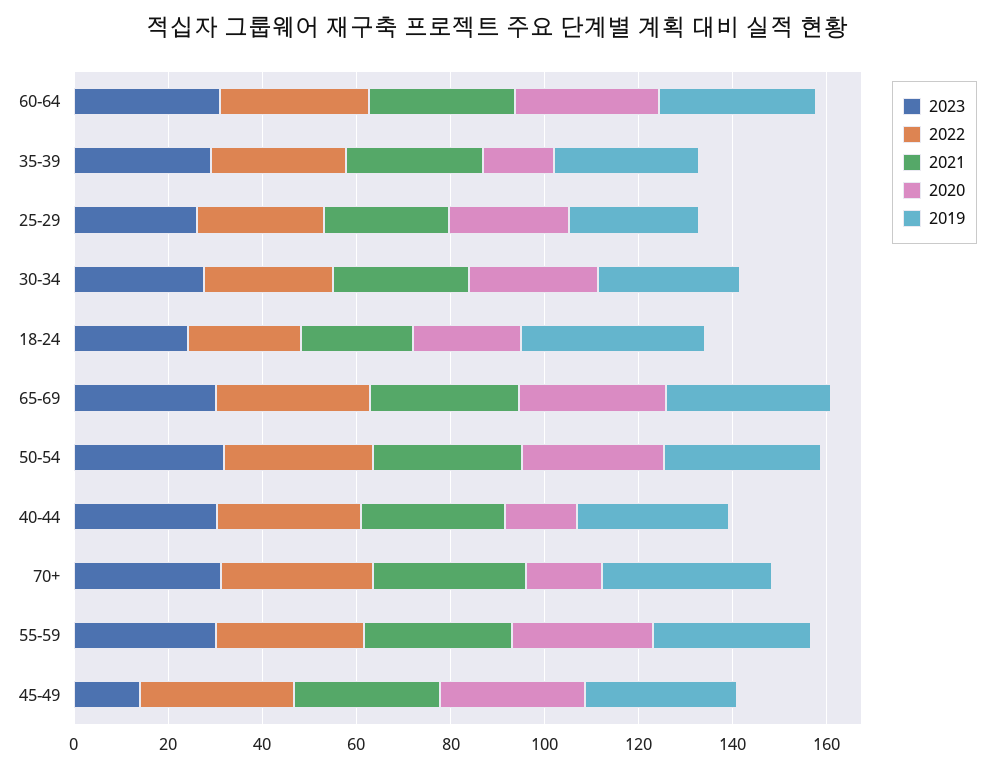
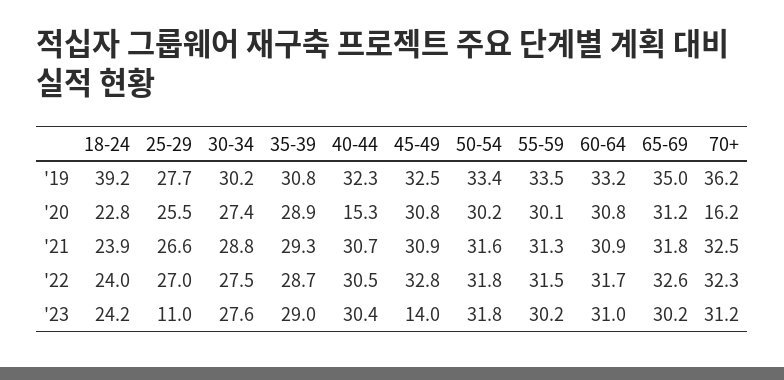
  {
    "2023": {
      "60-64": 31,
      "35-39": 29,
-     "25-29": 25,
+     "25-29": 11,
      "30-34": 27.6,
      "18-24": 24.2,
      "65-69": 30.2,
      "50-54": 31.8,
      "40-44": 30.4,
      "70+": 31.2,
      "55-59": 30.2,
      "45-49": 14
    },
    "2022": {
      "60-64": 31.7,
      "35-39": 28.7,
      "25-29": 27,
      "30-34": 27.5,
      "18-24": 24,
      "65-69": 32.6,
      "50-54": 31.8,
      "40-44": 30.5,
      "70+": 32.3,
      "55-59": 31.5,
      "45-49": 32.8
    },
    "2021": {
      "60-64": 30.9,
      "35-39": 29.3,
      "25-29": 26.6,
      "30-34": 28.8,
      "18-24": 23.9,
      "65-69": 31.8,
      "50-54": 31.6,
      "40-44": 30.7,
      "70+": 32.5,
      "55-59": 31.3,
      "45-49": 30.9
    },
    "2020": {
      "60-64": 30.8,
-     "35-39": 15,
+     "35-39": 28.9,
      "25-29": 25.5,
      "30-34": 27.4,
      "18-24": 22.8,
      "65-69": 31.2,
      "50-54": 30.2,
      "40-44": 15.3,
      "70+": 16.2,
      "55-59": 30.1,
      "45-49": 30.8
    },
    "2019": {
      "60-64": 33.2,
      "35-39": 30.8,
      "25-29": 27.7,
      "30-34": 30.2,
      "18-24": 39.2,
      "65-69": 35,
      "50-54": 33.4,
      "40-44": 32.3,
      "70+": 36.2,
      "55-59": 33.5,
      "45-49": 32.5
    }
  }

